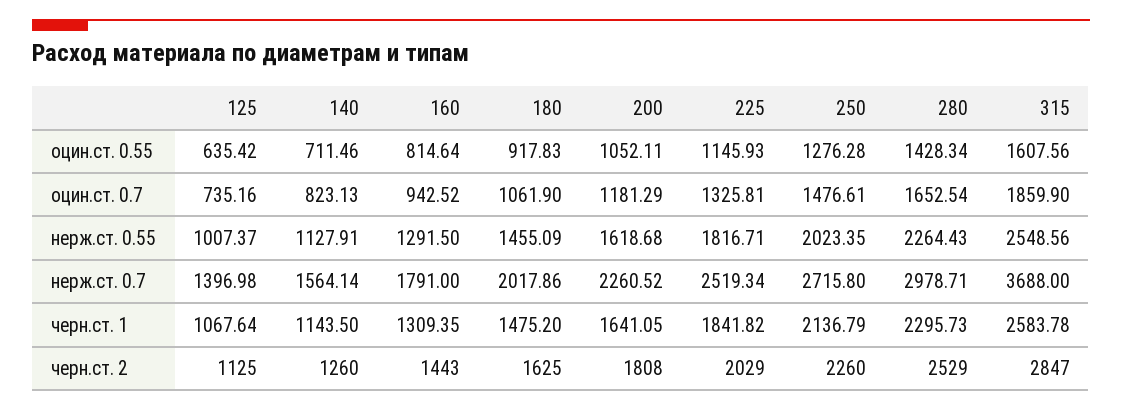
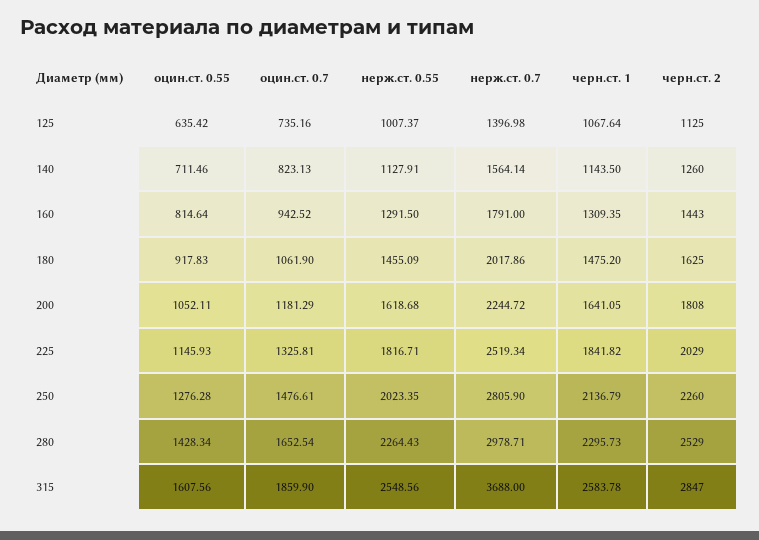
  {
    "125": {
      "oцин.ст. 0.55": 635.42,
      "оцин.ст. 0.7": 735.16,
      "нерж.ст. 0.55": 1007.37,
      "нерж.ст. 0.7": 1396.98,
      "черн.ст. 1": 1067.64,
      "черн.ст. 2": 1125
    },
    "140": {
      "oцин.ст. 0.55": 711.46,
      "оцин.ст. 0.7": 823.13,
      "нерж.ст. 0.55": 1127.91,
      "нерж.ст. 0.7": 1564.14,
      "черн.ст. 1": 1143.5,
      "черн.ст. 2": 1260
    },
    "160": {
      "oцин.ст. 0.55": 814.64,
      "оцин.ст. 0.7": 942.52,
      "нерж.ст. 0.55": 1291.5,
      "нерж.ст. 0.7": 1791,
      "черн.ст. 1": 1309.35,
      "черн.ст. 2": 1443
    },
    "180": {
      "oцин.ст. 0.55": 917.83,
      "оцин.ст. 0.7": 1061.9,
      "нерж.ст. 0.55": 1455.09,
      "нерж.ст. 0.7": 2017.86,
      "черн.ст. 1": 1475.2,
      "черн.ст. 2": 1625
    },
    "200": {
      "oцин.ст. 0.55": 1052.11,
      "оцин.ст. 0.7": 1181.29,
      "нерж.ст. 0.55": 1618.68,
-     "нерж.ст. 0.7": 2260.52,
+     "нерж.ст. 0.7": 2244.72,
      "черн.ст. 1": 1641.05,
      "черн.ст. 2": 1808
    },
    "225": {
      "oцин.ст. 0.55": 1145.93,
      "оцин.ст. 0.7": 1325.81,
      "нерж.ст. 0.55": 1816.71,
      "нерж.ст. 0.7": 2519.34,
      "черн.ст. 1": 1841.82,
      "черн.ст. 2": 2029
    },
    "250": {
      "oцин.ст. 0.55": 1276.28,
      "оцин.ст. 0.7": 1476.61,
      "нерж.ст. 0.55": 2023.35,
-     "нерж.ст. 0.7": 2715.8,
+     "нерж.ст. 0.7": 2805.9,
      "черн.ст. 1": 2136.79,
      "черн.ст. 2": 2260
    },
    "280": {
      "oцин.ст. 0.55": 1428.34,
      "оцин.ст. 0.7": 1652.54,
      "нерж.ст. 0.55": 2264.43,
      "нерж.ст. 0.7": 2978.71,
      "черн.ст. 1": 2295.73,
      "черн.ст. 2": 2529
    },
    "315": {
      "oцин.ст. 0.55": 1607.56,
      "оцин.ст. 0.7": 1859.9,
      "нерж.ст. 0.55": 2548.56,
      "нерж.ст. 0.7": 3688,
      "черн.ст. 1": 2583.78,
      "черн.ст. 2": 2847
    }
  }

